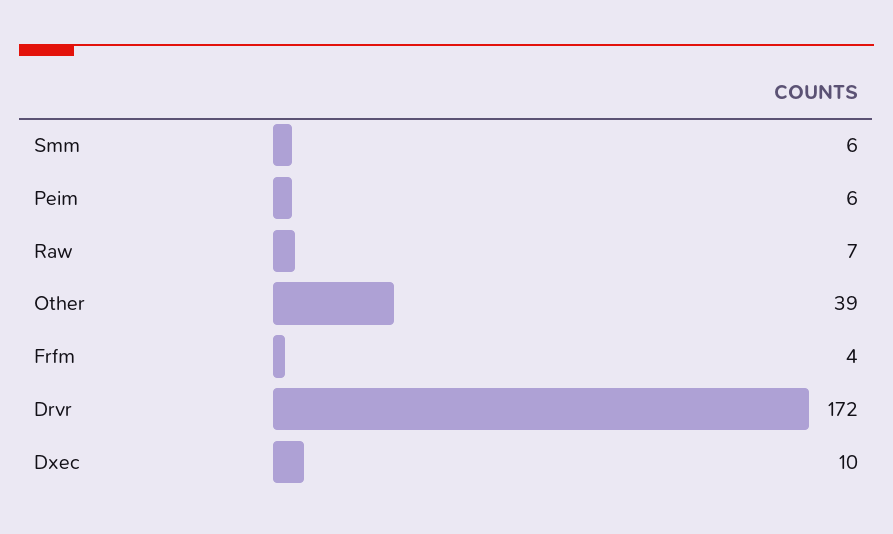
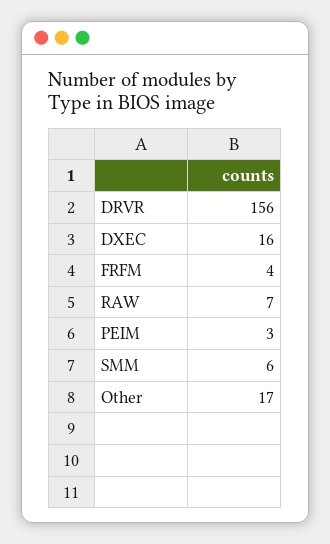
  {
    "Smm": 6,
-   "Peim": 6,
+   "Peim": 3,
    "Raw": 7,
-   "Other": 39,
+   "Other": 17,
    "Frfm": 4,
-   "Drvr": 172,
+   "Drvr": 156,
-   "Dxec": 10
+   "Dxec": 16
  }

